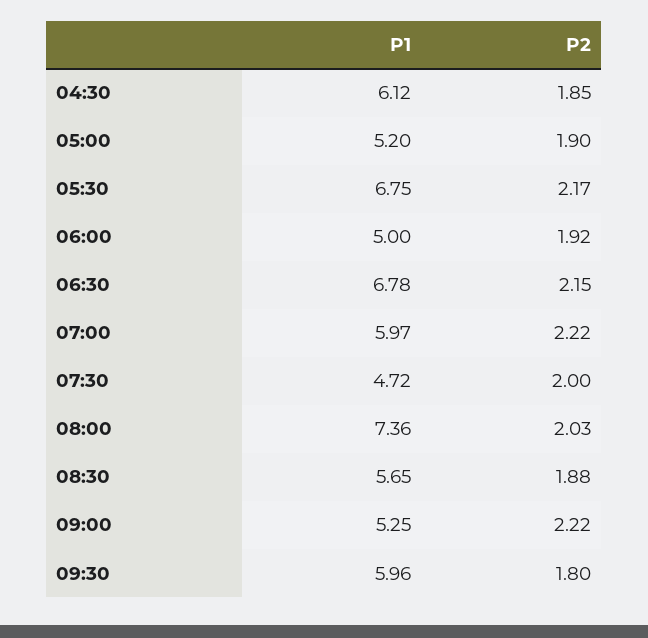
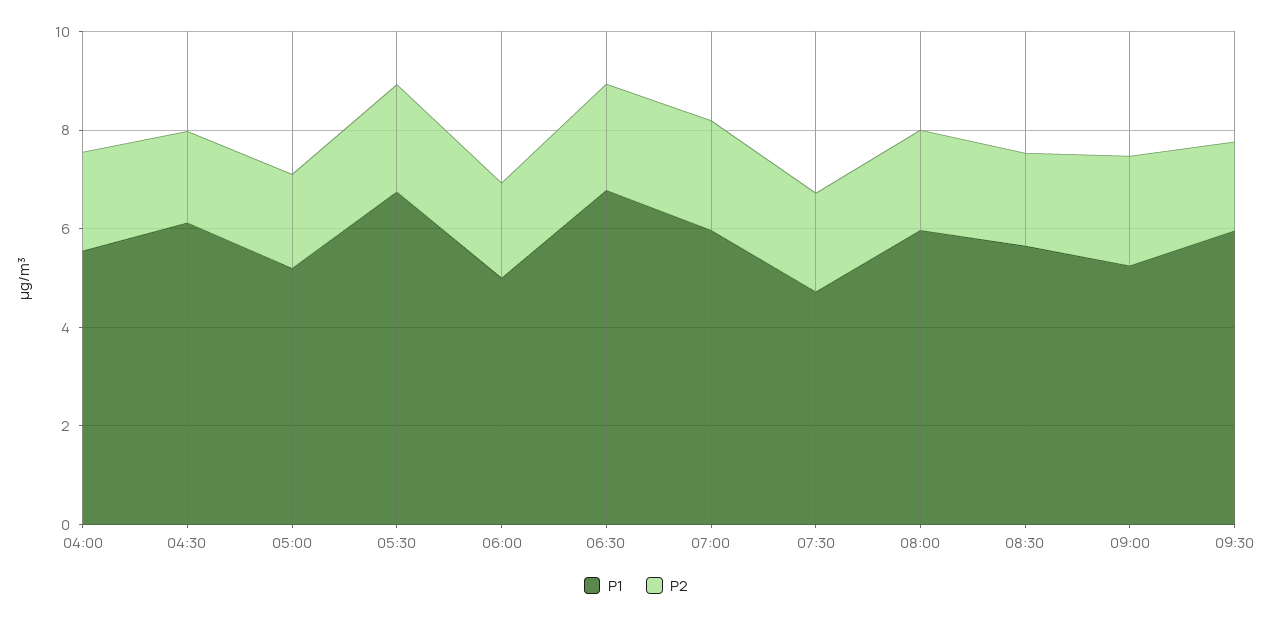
  {
    "P1": {
      "04:30": 6.12,
      "05:00": 5.2,
      "05:30": 6.75,
      "06:00": 5,
      "06:30": 6.78,
      "07:00": 5.97,
      "07:30": 4.72,
-     "08:00": 7.36,
+     "08:00": 6,
      "08:30": 5.65,
      "09:00": 5.25,
-     "09:30": 5.96
+     "09:30": 5.96,
+     "04:00": 5.5
    },
    "P2": {
      "04:30": 1.85,
      "05:00": 1.9,
      "05:30": 2.17,
      "06:00": 1.92,
      "06:30": 2.15,
      "07:00": 2.22,
      "07:30": 2,
      "08:00": 2.03,
      "08:30": 1.88,
      "09:00": 2.22,
-     "09:30": 1.8
+     "09:30": 1.8,
+     "04:00": 2
    }
  }

